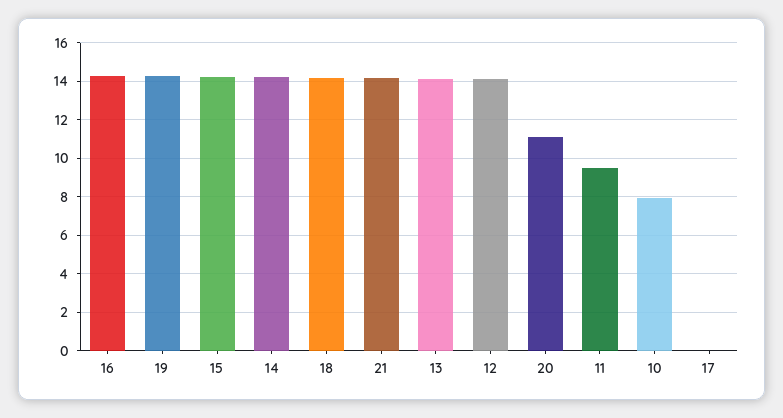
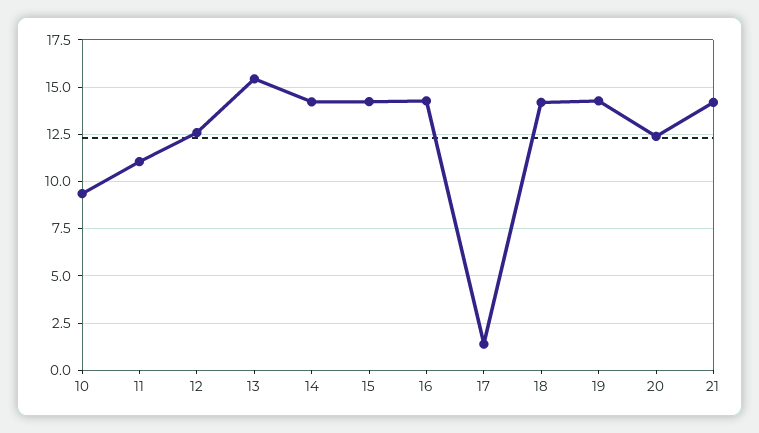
  {
    "16": 14.5,
    "19": 14.5,
    "15": 14,
    "14": 14,
    "18": 14,
    "21": 14,
-   "13": 14,
+   "13": 15.5,
-   "12": 14,
+   "12": 12.5,
-   "20": 11,
+   "20": 12.5,
-   "11": 9.5,
+   "11": 11,
-   "10": 8,
+   "10": 9.5,
-   "17": 0
+   "17": 1.5
  }

